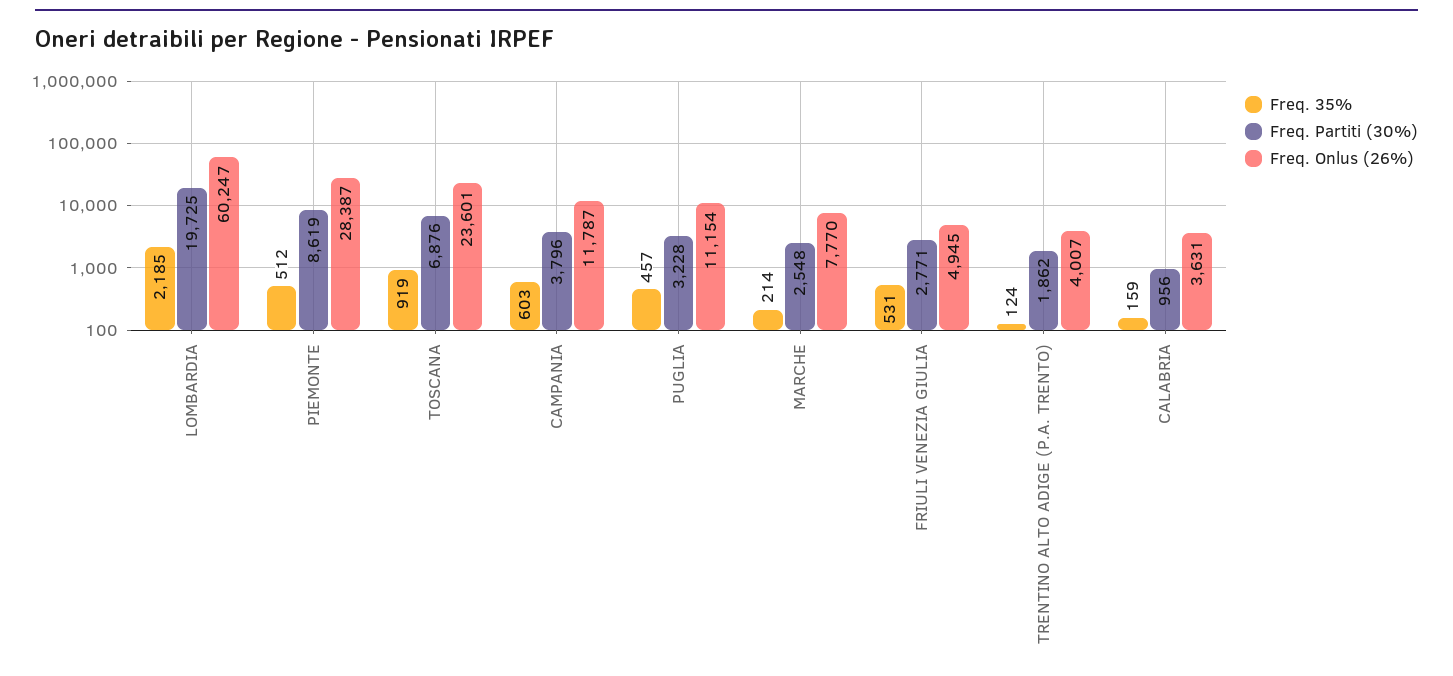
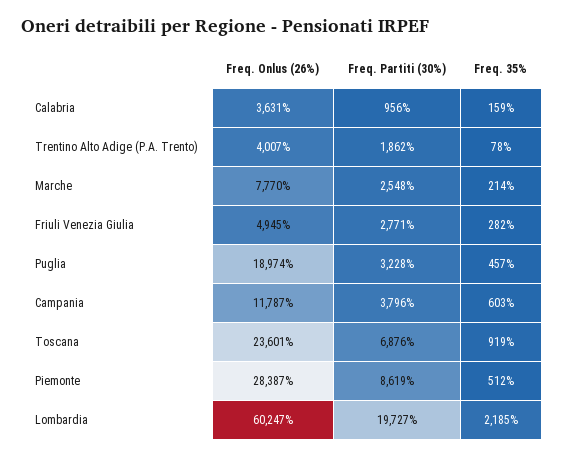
  {
    "Freq. 35%": {
      "LOMBARDIA": 2185,
      "PIEMONTE": 512,
      "TOSCANA": 919,
      "CAMPANIA": 603,
      "PUGLIA": 457,
      "MARCHE": 214,
-     "FRIULI VENEZIA GIULIA": 531,
+     "FRIULI VENEZIA GIULIA": 282,
-     "TRENTINO ALTO ADIGE (P.A. TRENTO)": 124,
+     "TRENTINO ALTO ADIGE (P.A. TRENTO)": 78,
      "CALABRIA": 159
    },
    "Freq. Partiti (30%)": {
-     "LOMBARDIA": 19725,
+     "LOMBARDIA": 19727,
      "PIEMONTE": 8619,
      "TOSCANA": 6876,
      "CAMPANIA": 3796,
      "PUGLIA": 3228,
      "MARCHE": 2548,
      "FRIULI VENEZIA GIULIA": 2771,
      "TRENTINO ALTO ADIGE (P.A. TRENTO)": 1862,
      "CALABRIA": 956
    },
    "Freq. Onlus (26%)": {
      "LOMBARDIA": 60247,
      "PIEMONTE": 28387,
      "TOSCANA": 23601,
      "CAMPANIA": 11787,
-     "PUGLIA": 11154,
+     "PUGLIA": 18974,
      "MARCHE": 7770,
      "FRIULI VENEZIA GIULIA": 4945,
      "TRENTINO ALTO ADIGE (P.A. TRENTO)": 4007,
      "CALABRIA": 3631
    }
  }

